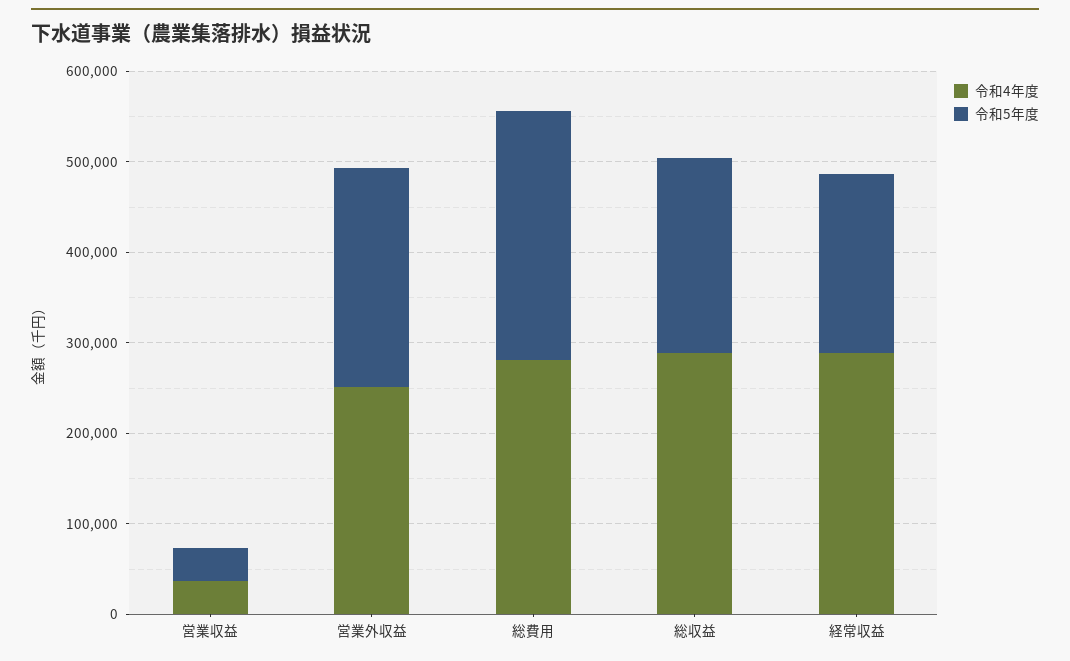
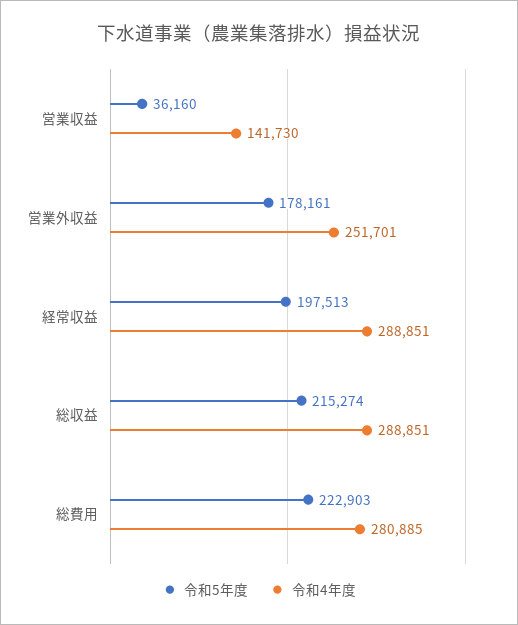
  {
    "令和4年度": {
-     "営業収益": 40000,
+     "営業収益": 141730,
      "営業外収益": 251701,
      "総費用": 280885,
      "総収益": 288851,
      "経常収益": 288851
    },
    "令和5年度": {
      "営業収益": 36160,
-     "営業外収益": 240000,
+     "営業外収益": 178161,
-     "総費用": 280000,
+     "総費用": 222903,
      "総収益": 215274,
      "経常収益": 197513
    }
  }

